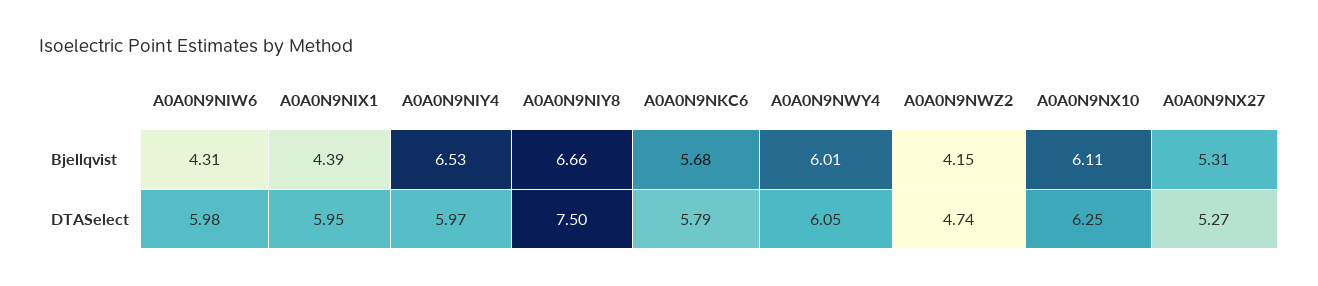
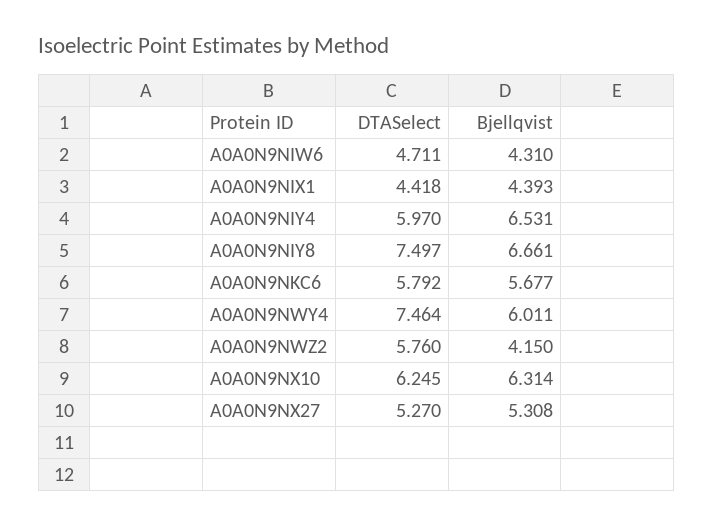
  {
    "A0A0N9NIW6": {
      "Bjellqvist": 4.31,
-     "DTASelect": 5.98
+     "DTASelect": 4.711
    },
    "A0A0N9NIX1": {
      "Bjellqvist": 4.393,
-     "DTASelect": 5.95
+     "DTASelect": 4.418
    },
    "A0A0N9NIY4": {
      "Bjellqvist": 6.531,
      "DTASelect": 5.97
    },
    "A0A0N9NIY8": {
      "Bjellqvist": 6.661,
      "DTASelect": 7.497
    },
    "A0A0N9NKC6": {
      "Bjellqvist": 5.677,
      "DTASelect": 5.792
    },
    "A0A0N9NWY4": {
      "Bjellqvist": 6.011,
-     "DTASelect": 6.05
+     "DTASelect": 7.464
    },
    "A0A0N9NWZ2": {
      "Bjellqvist": 4.15,
-     "DTASelect": 4.74
+     "DTASelect": 5.76
    },
    "A0A0N9NX10": {
-     "Bjellqvist": 6.11,
+     "Bjellqvist": 6.314,
      "DTASelect": 6.245
    },
    "A0A0N9NX27": {
      "Bjellqvist": 5.308,
      "DTASelect": 5.27
    }
  }

